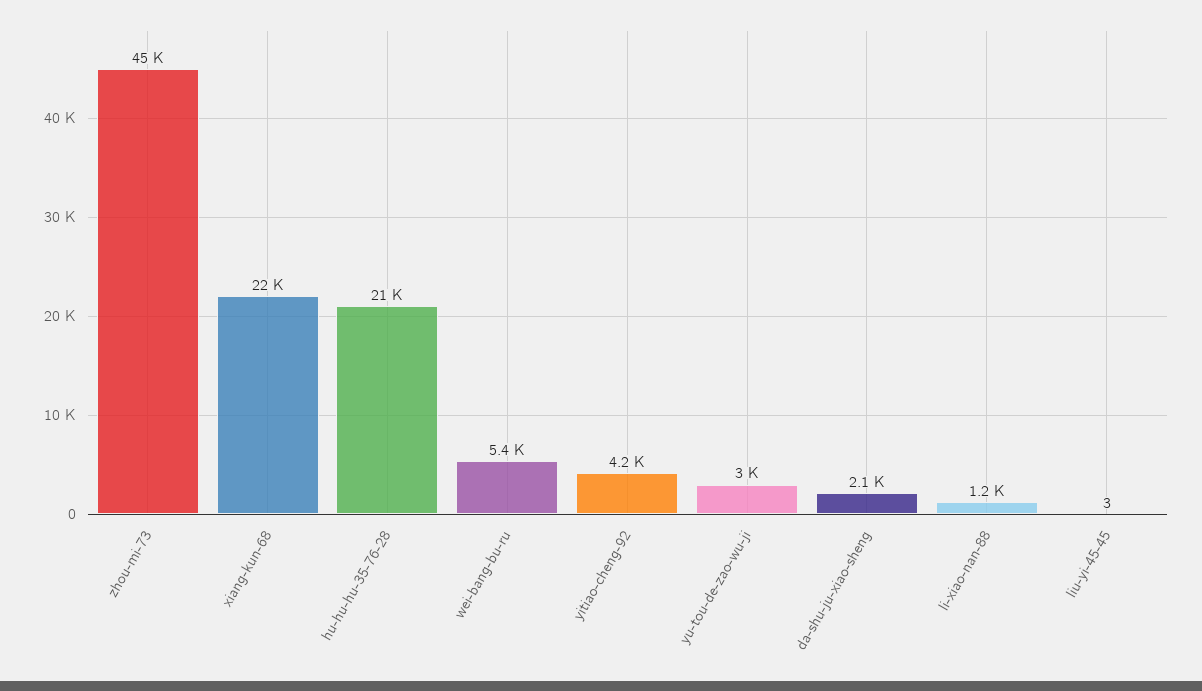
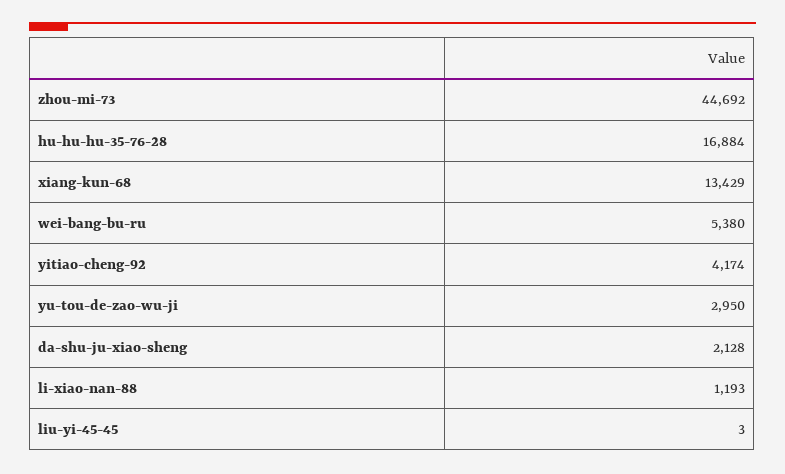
  {
    "zhou-mi-73": 44692,
-   "xiang-kun-68": 22000,
+   "xiang-kun-68": 13429,
-   "hu-hu-hu-35-76-28": 21000,
+   "hu-hu-hu-35-76-28": 16884,
    "wei-bang-bu-ru": 5380,
    "yitiao-cheng-92": 4174,
    "yu-tou-de-zao-wu-ji": 2950,
    "da-shu-ju-xiao-sheng": 2128,
    "li-xiao-nan-88": 1193,
    "liu-yi-45-45": 3
  }

